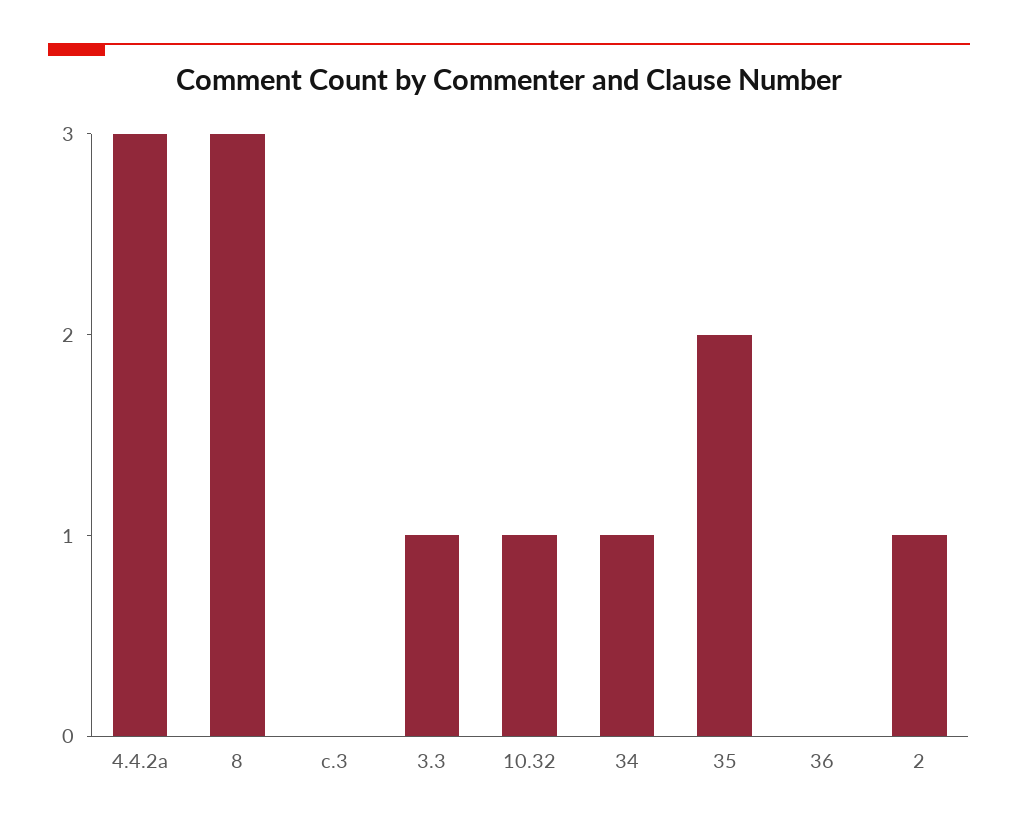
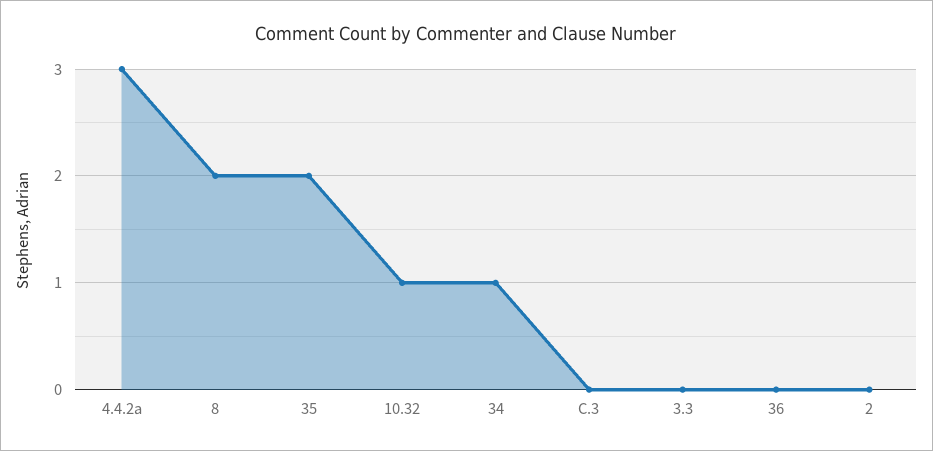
  {
    "4.4.2a": 3,
-   "8": 3,
+   "8": 2,
    "c.3": 0,
-   "3.3": 1,
+   "3.3": 0,
    "10.32": 1,
    "34": 1,
    "35": 2,
    "36": 0,
-   "2": 1
+   "2": 0
  }

